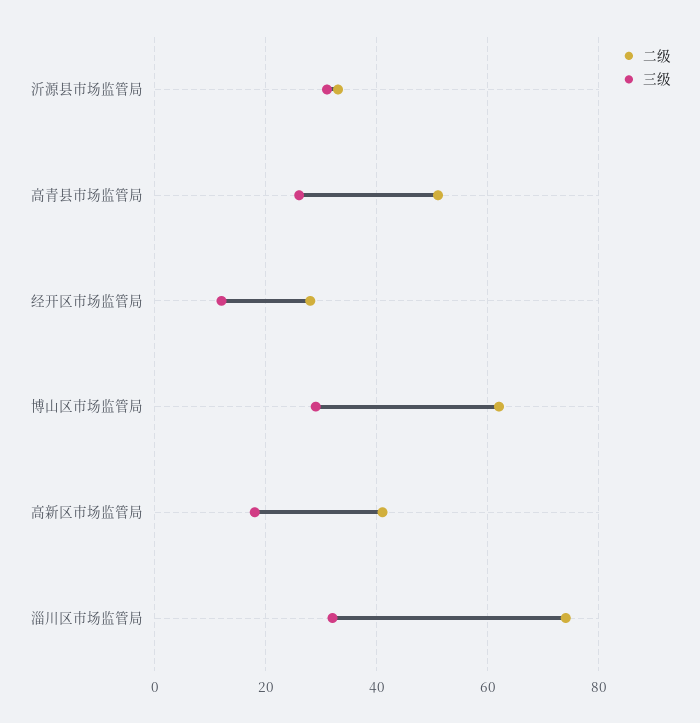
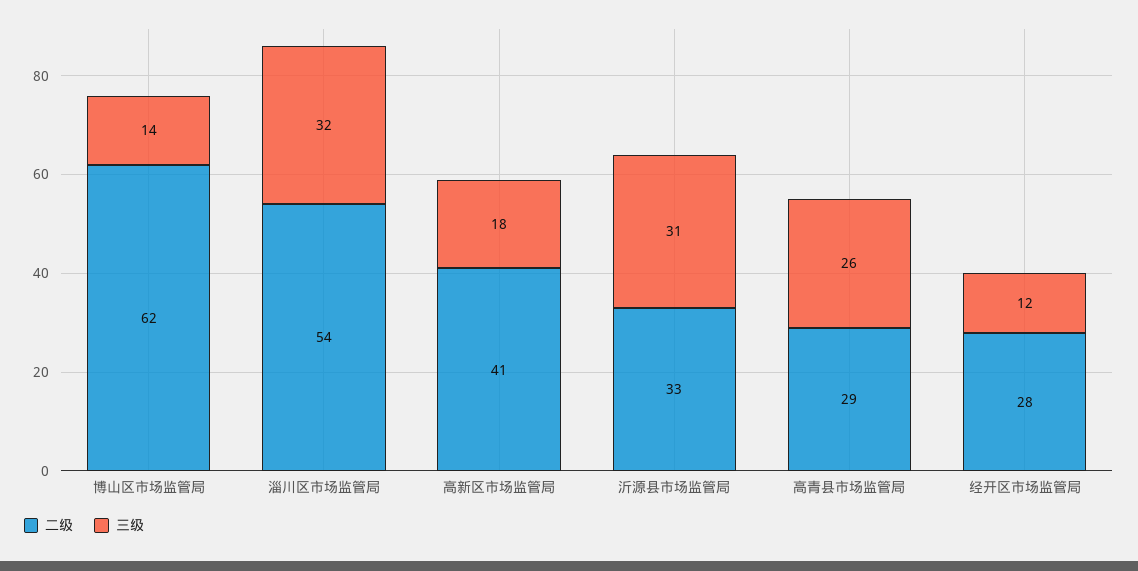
  {
    "二级": {
      "沂源县市场监管局": 33,
-     "高青县市场监管局": 50,
+     "高青县市场监管局": 29,
      "经开区市场监管局": 28,
      "博山区市场监管局": 62,
      "高新区市场监管局": 41,
-     "淄川区市场监管局": 75
+     "淄川区市场监管局": 54
    },
    "三级": {
      "沂源县市场监管局": 31,
      "高青县市场监管局": 26,
      "经开区市场监管局": 12,
-     "博山区市场监管局": 30,
+     "博山区市场监管局": 14,
      "高新区市场监管局": 18,
      "淄川区市场监管局": 32
    }
  }

